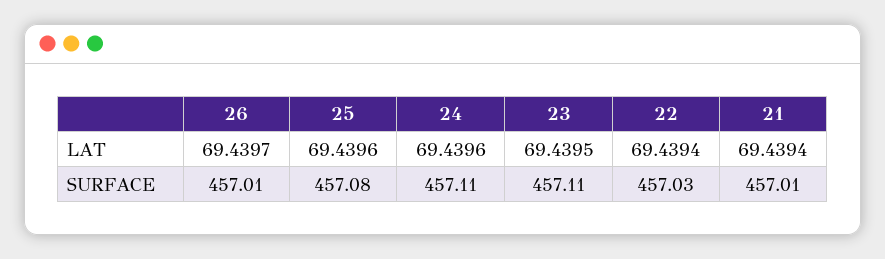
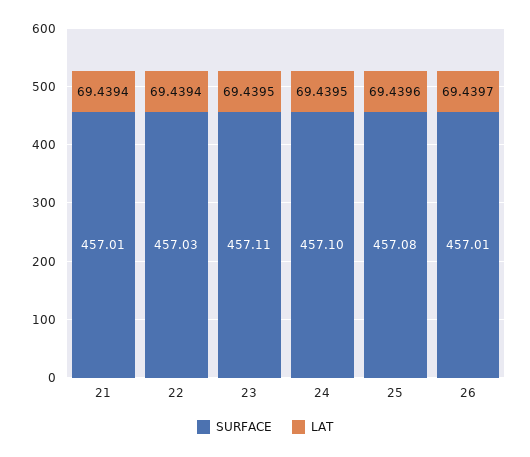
  {
    "LAT": {
      "26": 69.4397,
      "25": 69.4396,
-     "24": 69.4396,
+     "24": 69.4395,
      "23": 69.4395,
      "22": 69.4394,
      "21": 69.4394
    },
    "SURFACE": {
      "26": 457.01,
      "25": 457.08,
-     "24": 457.11,
+     "24": 457.1,
      "23": 457.11,
      "22": 457.03,
      "21": 457.01
    }
  }

